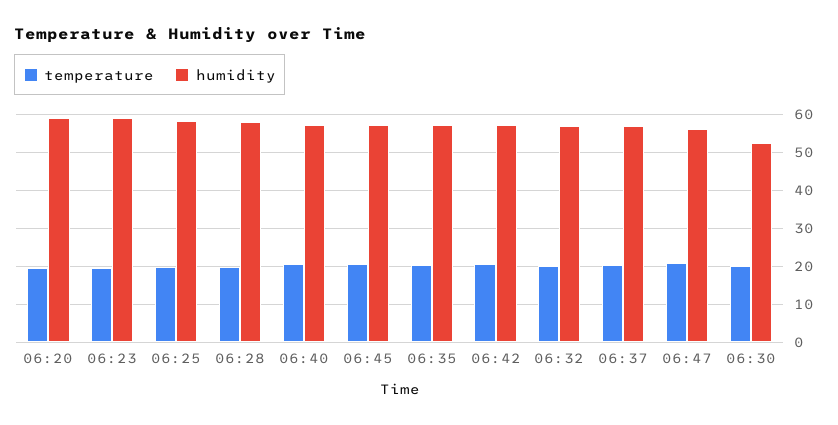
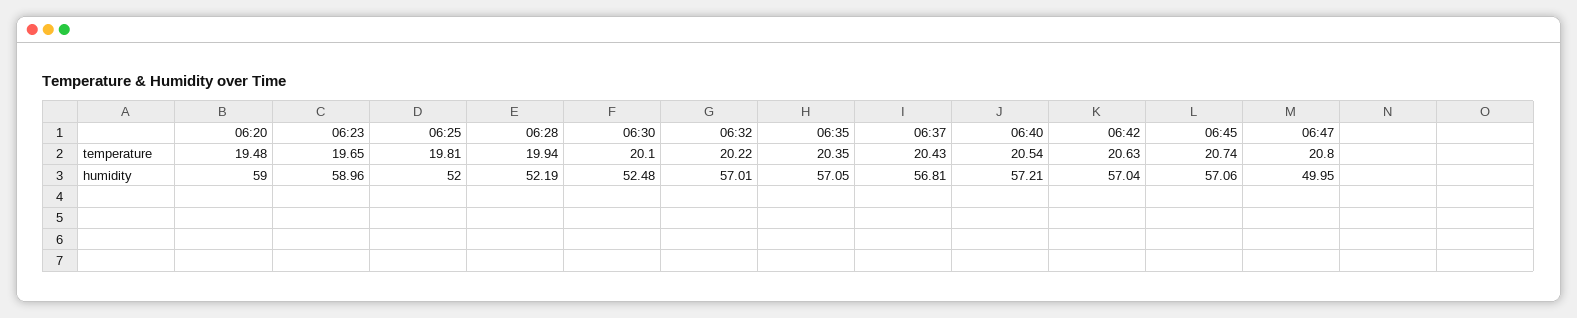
  {
    "temperature": {
      "06:20": 19.48,
      "06:23": 19.65,
      "06:25": 19.81,
      "06:28": 19.94,
      "06:40": 20.54,
      "06:45": 20.74,
      "06:35": 20.35,
      "06:42": 20.63,
      "06:32": 20.22,
      "06:37": 20.43,
      "06:47": 20.8,
      "06:30": 20.1
    },
    "humidity": {
      "06:20": 59,
      "06:23": 58.96,
-     "06:25": 58,
+     "06:25": 52,
-     "06:28": 58,
+     "06:28": 52.19,
      "06:40": 57.21,
      "06:45": 57.06,
      "06:35": 57.05,
      "06:42": 57.04,
      "06:32": 57.01,
      "06:37": 56.81,
-     "06:47": 56,
+     "06:47": 49.95,
      "06:30": 52.48
    }
  }

